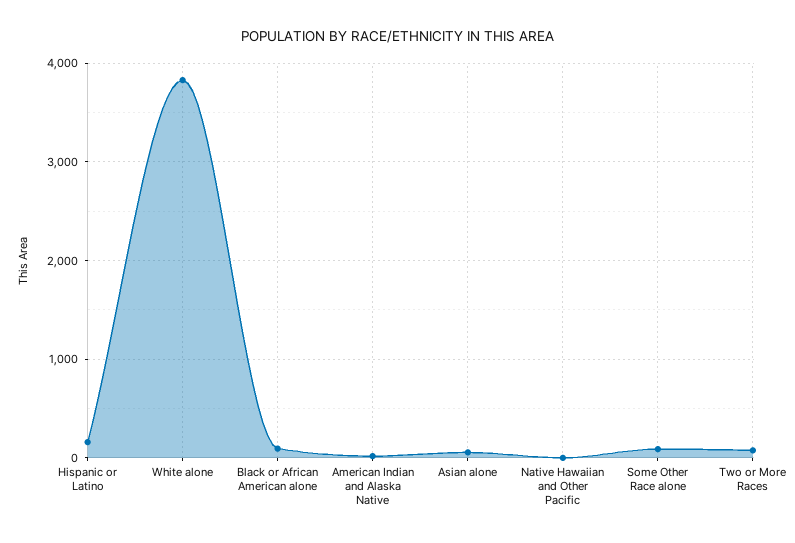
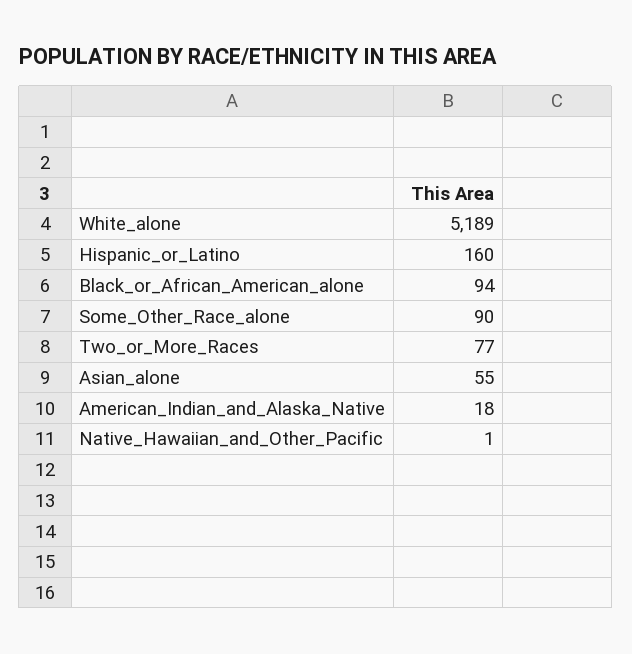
  {
    "Hispanic or Latino": 160,
-   "White alone": 3800,
+   "White alone": 5189,
    "Black or African American alone": 94,
    "American Indian and Alaska Native": 18,
    "Asian alone": 55,
    "Native Hawaiian and Other Pacific": 1,
    "Some Other Race alone": 90,
    "Two or More Races": 77
  }

